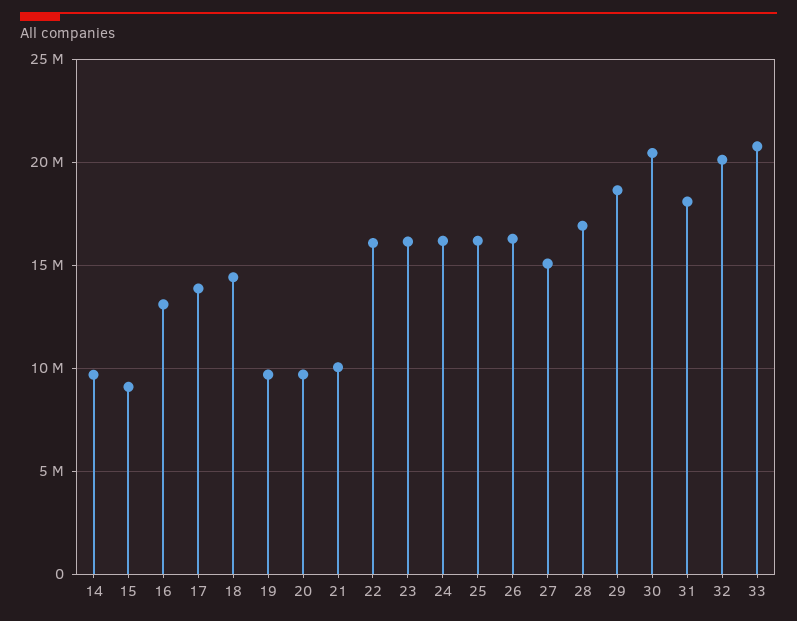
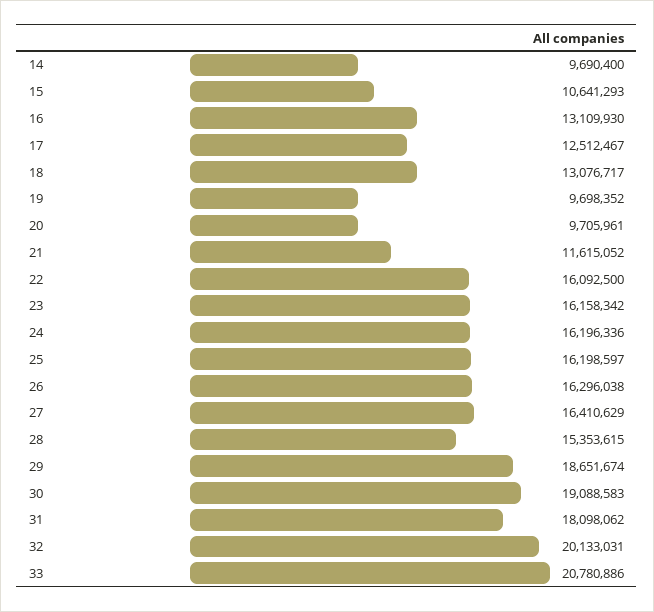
  {
    "14": 9690400,
-   "15": 9000000,
+   "15": 10641293,
    "16": 13109930,
-   "17": 14000000,
+   "17": 12512467,
-   "18": 14500000,
+   "18": 13076717,
    "19": 9698352,
    "20": 9705961,
-   "21": 10000000,
+   "21": 11615052,
    "22": 16092500,
    "23": 16158342,
    "24": 16196336,
    "25": 16198597,
    "26": 16296038,
-   "27": 15000000,
+   "27": 16410629,
-   "28": 17000000,
+   "28": 15353615,
    "29": 18651674,
-   "30": 20500000,
+   "30": 19088583,
    "31": 18098062,
    "32": 20133031,
    "33": 20780886
  }

